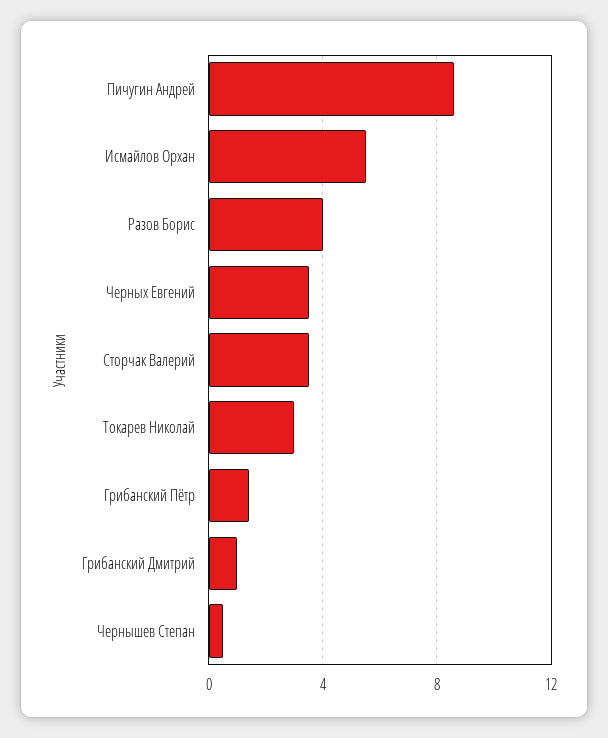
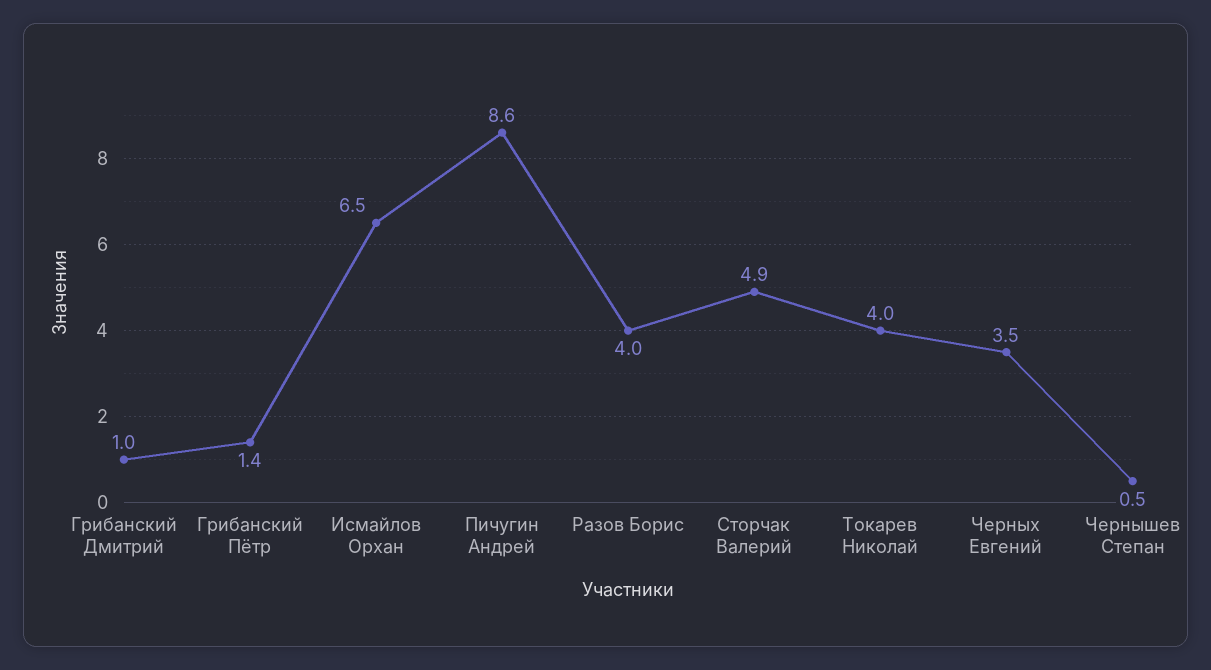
  {
    "Пичугин Андрей": 8.6,
-   "Исмайлов Орхан": 5.5,
+   "Исмайлов Орхан": 6.5,
    "Разов Борис": 4,
    "Черных Евгений": 3.5,
-   "Сторчак Валерий": 3.5,
+   "Сторчак Валерий": 4.9,
-   "Токарев Николай": 3,
+   "Токарев Николай": 4,
    "Грибанский Пётр": 1.4,
    "Грибанский Дмитрий": 1,
    "Чернышев Степан": 0.5
  }

